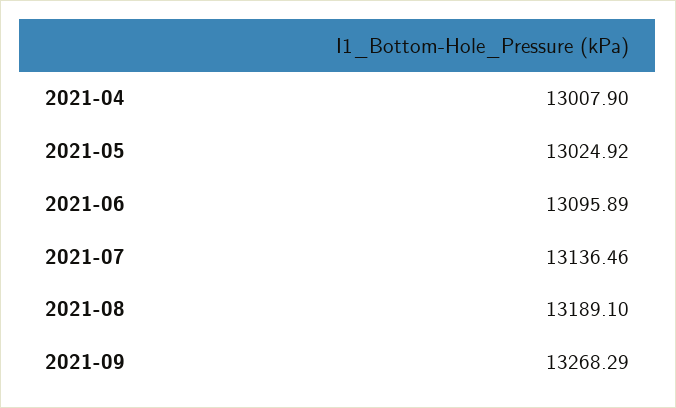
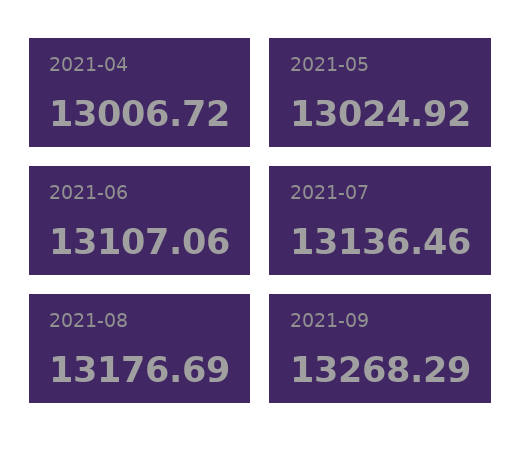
  {
-   "2021-04": 13007.9,
+   "2021-04": 13006.72,
    "2021-05": 13024.92,
-   "2021-06": 13095.89,
+   "2021-06": 13107.06,
    "2021-07": 13136.46,
-   "2021-08": 13189.1,
+   "2021-08": 13176.69,
    "2021-09": 13268.29
  }

